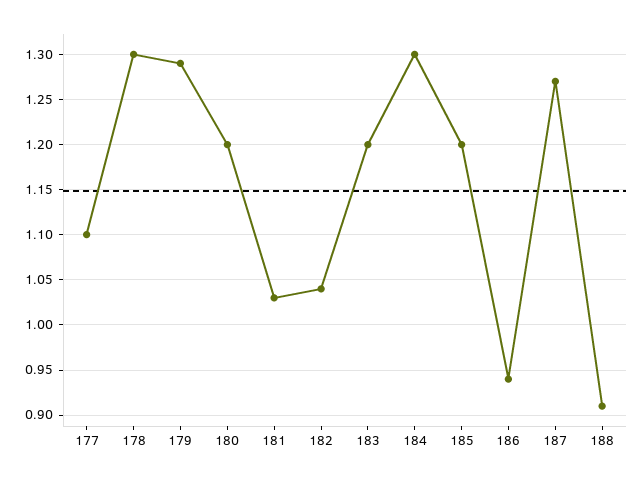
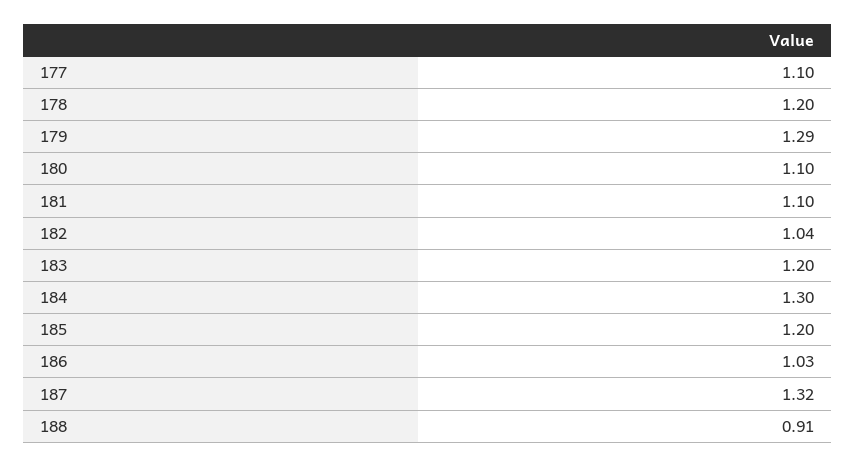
  {
    "177": 1.1,
-   "178": 1.3,
+   "178": 1.2,
    "179": 1.29,
-   "180": 1.2,
+   "180": 1.1,
-   "181": 1.03,
+   "181": 1.1,
    "182": 1.04,
    "183": 1.2,
    "184": 1.3,
    "185": 1.2,
-   "186": 0.94,
+   "186": 1.03,
-   "187": 1.27,
+   "187": 1.32,
    "188": 0.91
  }

